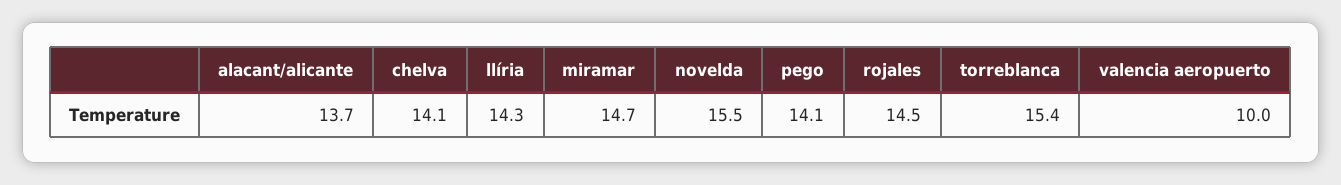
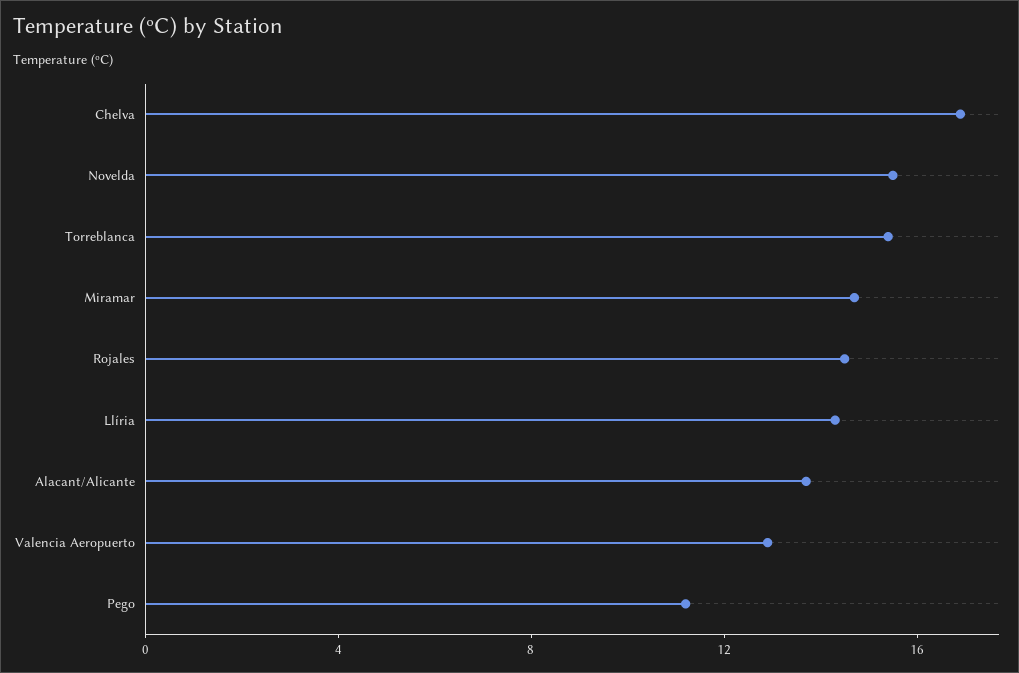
  {
    "alacant/alicante": 13.7,
-   "chelva": 14.1,
+   "chelva": 17,
    "llíria": 14.3,
    "miramar": 14.7,
    "novelda": 15.5,
-   "pego": 14.1,
+   "pego": 11,
    "rojales": 14.5,
    "torreblanca": 15.4,
-   "valencia aeropuerto": 10
+   "valencia aeropuerto": 13
  }

